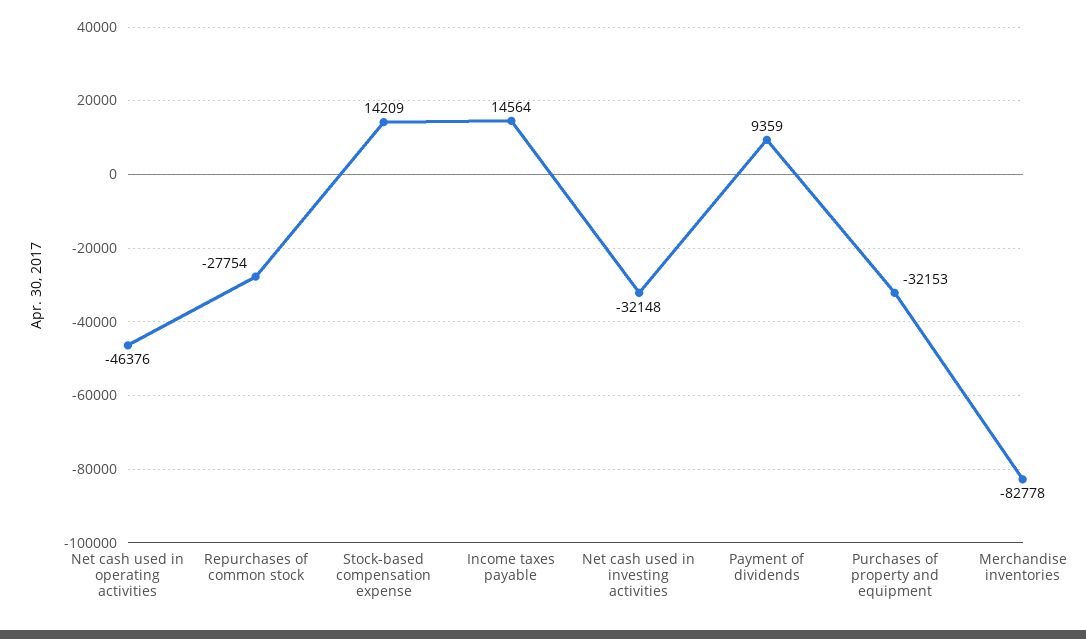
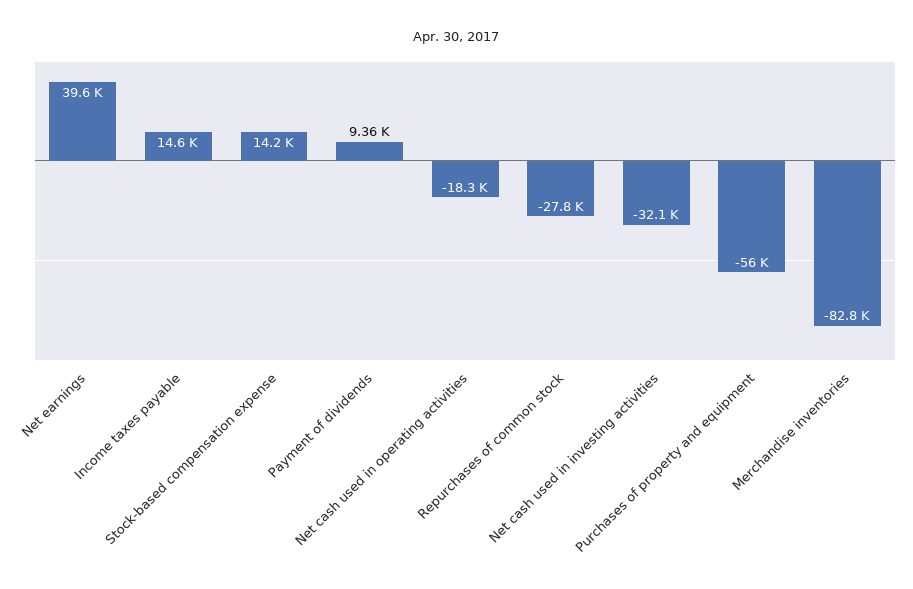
  {
-   "Net cash used in operating activities": -46376,
+   "Net cash used in operating activities": -18300,
    "Repurchases of common stock": -27754,
    "Stock-based compensation expense": 14209,
    "Income taxes payable": 14564,
    "Net cash used in investing activities": -32148,
    "Payment of dividends": 9359,
-   "Purchases of property and equipment": -32153,
+   "Purchases of property and equipment": -56000,
-   "Merchandise inventories": -82778
+   "Merchandise inventories": -82778,
+   "Net earnings": 39600
  }

